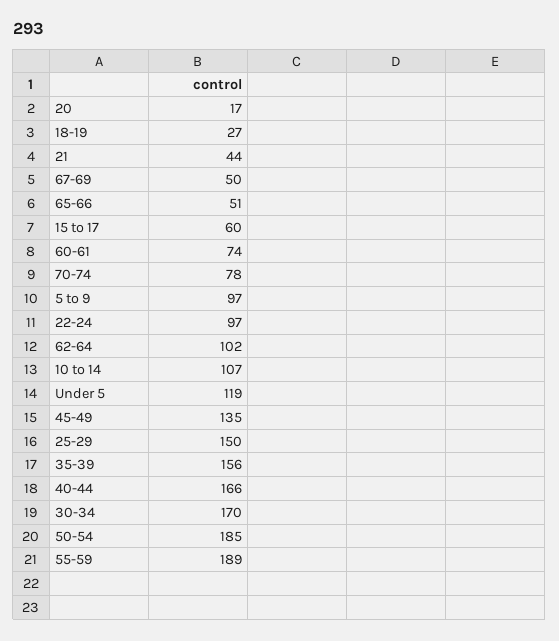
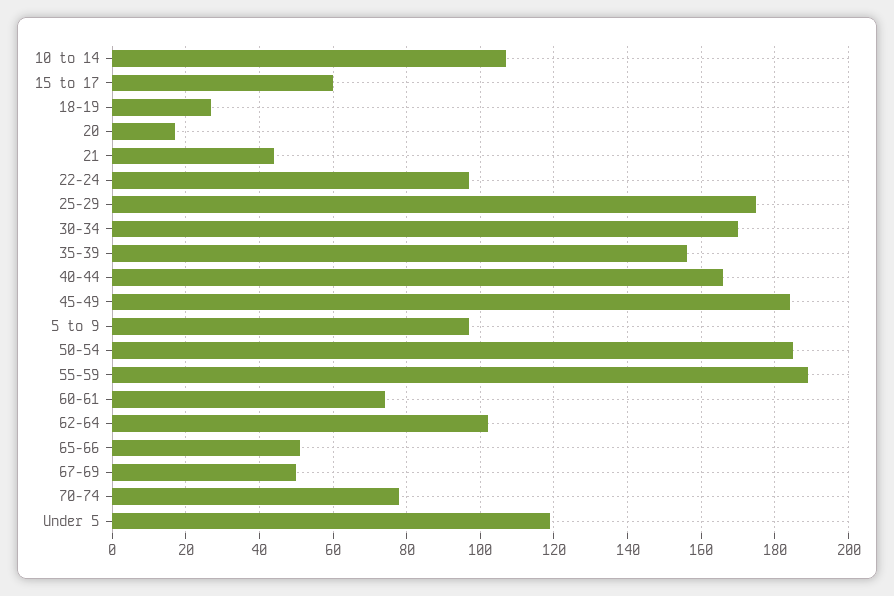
  {
    "20": 17,
    "18-19": 27,
    "21": 44,
    "67-69": 50,
    "65-66": 51,
    "15 to 17": 60,
    "60-61": 74,
    "70-74": 78,
    "5 to 9": 97,
    "22-24": 97,
    "62-64": 102,
    "10 to 14": 107,
    "Under 5": 119,
-   "45-49": 135,
+   "45-49": 185,
-   "25-29": 150,
+   "25-29": 175,
    "35-39": 156,
    "40-44": 166,
    "30-34": 170,
    "50-54": 185,
    "55-59": 189
  }

